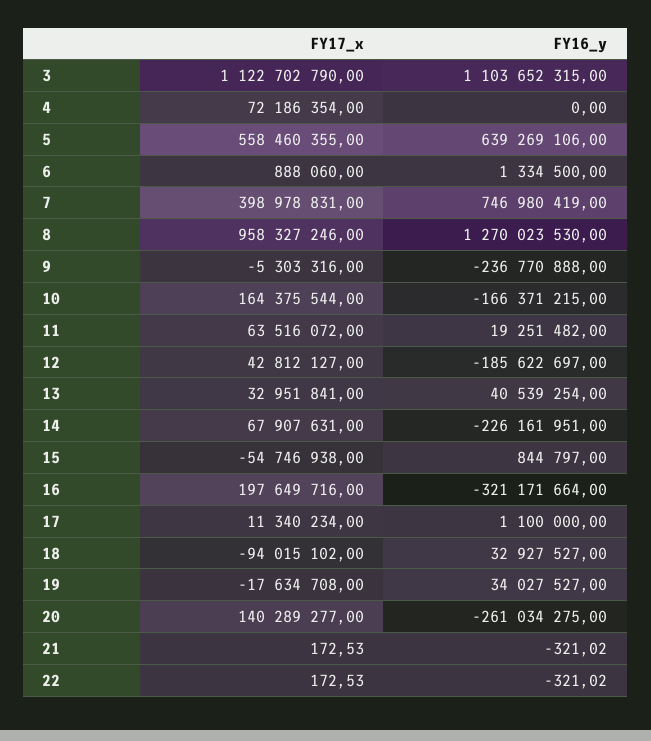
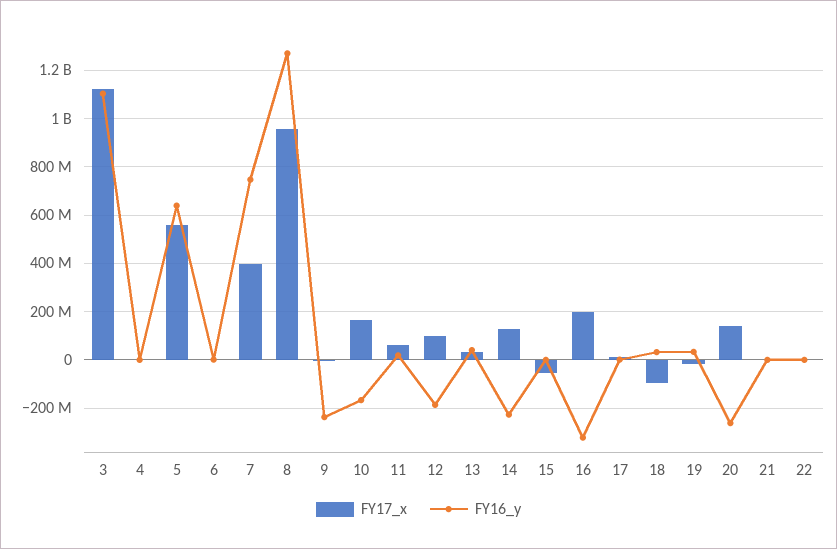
  {
    "FY17_x": {
      "3": 1122702790,
-     "4": 72186354,
+     "4": 0,
      "5": 558460355,
      "6": 888060,
      "7": 398978831,
      "8": 958327246,
      "9": -5303316,
      "10": 164375544,
      "11": 63516072,
-     "12": 42812127,
+     "12": 100000000,
      "13": 32951841,
-     "14": 67907631,
+     "14": 125000000,
      "15": -54746938,
      "16": 197649716,
      "17": 11340234,
      "18": -94015102,
      "19": -17634708,
      "20": 140289277,
      "21": 172.53,
      "22": 172.53
    },
    "FY16_y": {
      "3": 1103652315,
      "4": 0,
      "5": 639269106,
      "6": 1334500,
      "7": 746980419,
      "8": 1270023530,
      "9": -236770888,
      "10": -166371215,
      "11": 19251482,
      "12": -185622697,
      "13": 40539254,
      "14": -226161951,
      "15": 844797,
      "16": -321171664,
      "17": 1100000,
      "18": 32927527,
      "19": 34027527,
      "20": -261034275,
      "21": -321.02,
      "22": -321.02
    }
  }

